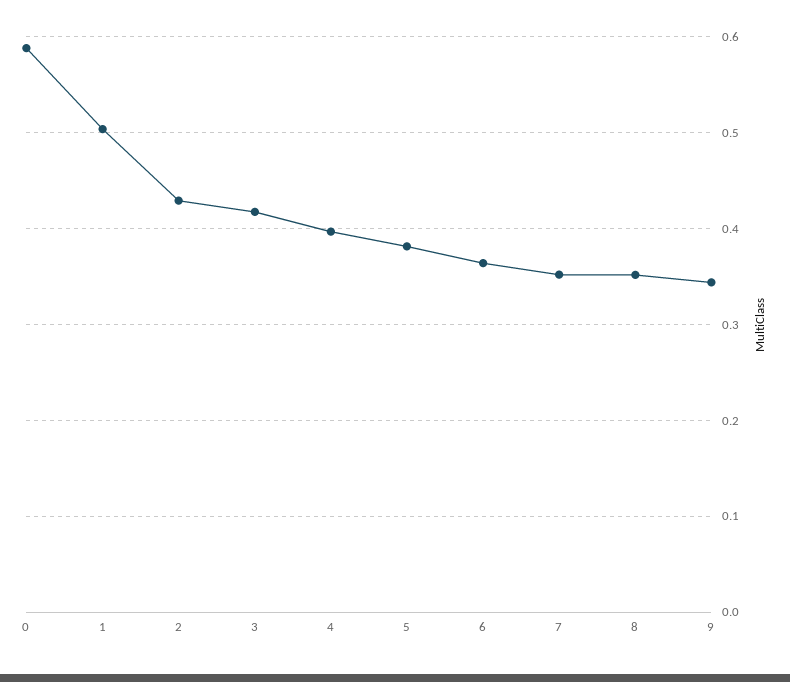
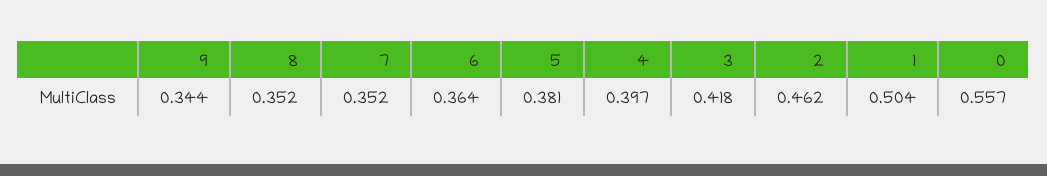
  {
-   "0": 0.59,
+   "0": 0.557,
    "1": 0.504,
-   "2": 0.43,
+   "2": 0.462,
    "3": 0.418,
    "4": 0.397,
    "5": 0.381,
    "6": 0.364,
    "7": 0.352,
    "8": 0.352,
    "9": 0.344
  }

